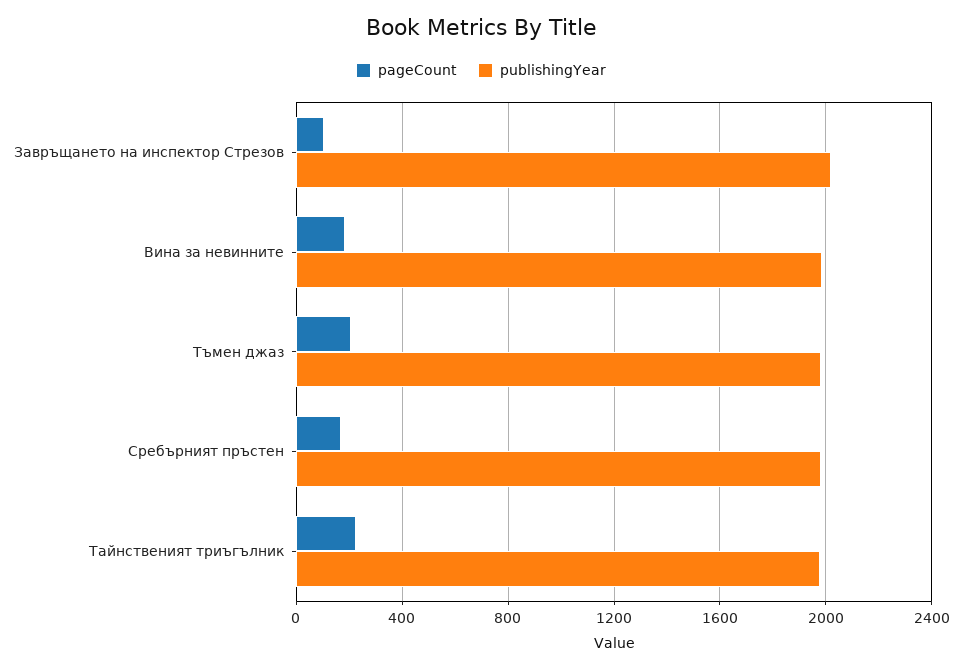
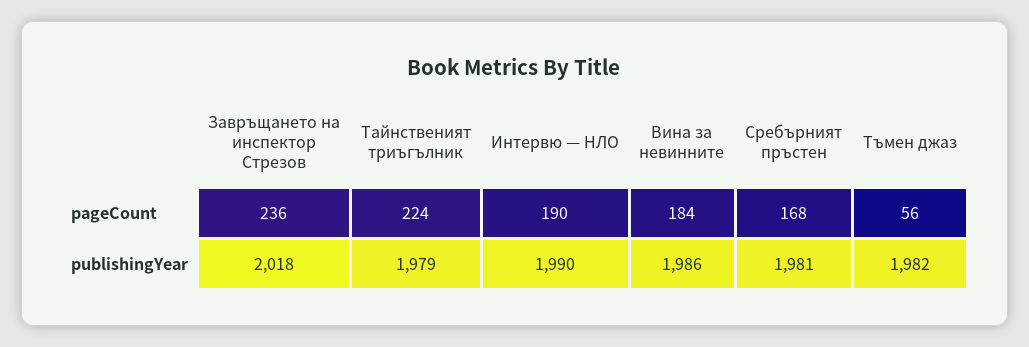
  {
    "pageCount": {
-     "Завръщането на инспектор Стрезов": 100,
+     "Завръщането на инспектор Стрезов": 236,
      "Вина за невинните": 184,
-     "Тъмен джаз": 200,
+     "Тъмен джаз": 56,
      "Сребърният пръстен": 168,
-     "Тайнственият триъгълник": 224
+     "Тайнственият триъгълник": 224,
+     "Интервю — НЛО": 190
    },
    "publishingYear": {
      "Завръщането на инспектор Стрезов": 2018,
      "Вина за невинните": 1986,
      "Тъмен джаз": 1982,
      "Сребърният пръстен": 1981,
-     "Тайнственият триъгълник": 1979
+     "Тайнственият триъгълник": 1979,
+     "Интервю — НЛО": 1990
    }
  }

